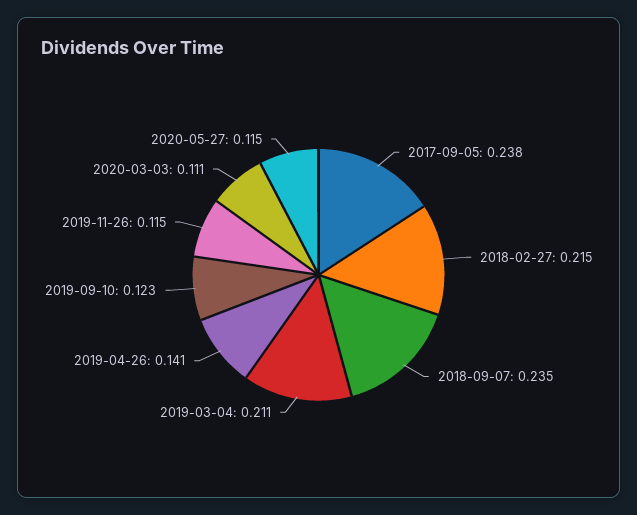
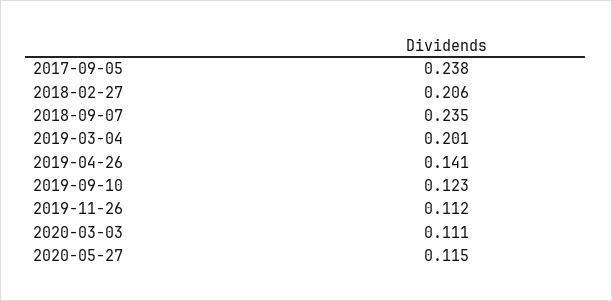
  {
    "2017-09-05": 0.238,
-   "2018-02-27": 0.215,
+   "2018-02-27": 0.206,
    "2018-09-07": 0.235,
-   "2019-03-04": 0.211,
+   "2019-03-04": 0.201,
    "2019-04-26": 0.141,
    "2019-09-10": 0.123,
-   "2019-11-26": 0.115,
+   "2019-11-26": 0.112,
    "2020-03-03": 0.111,
    "2020-05-27": 0.115
  }

